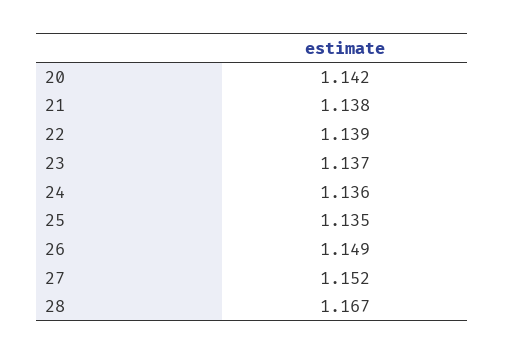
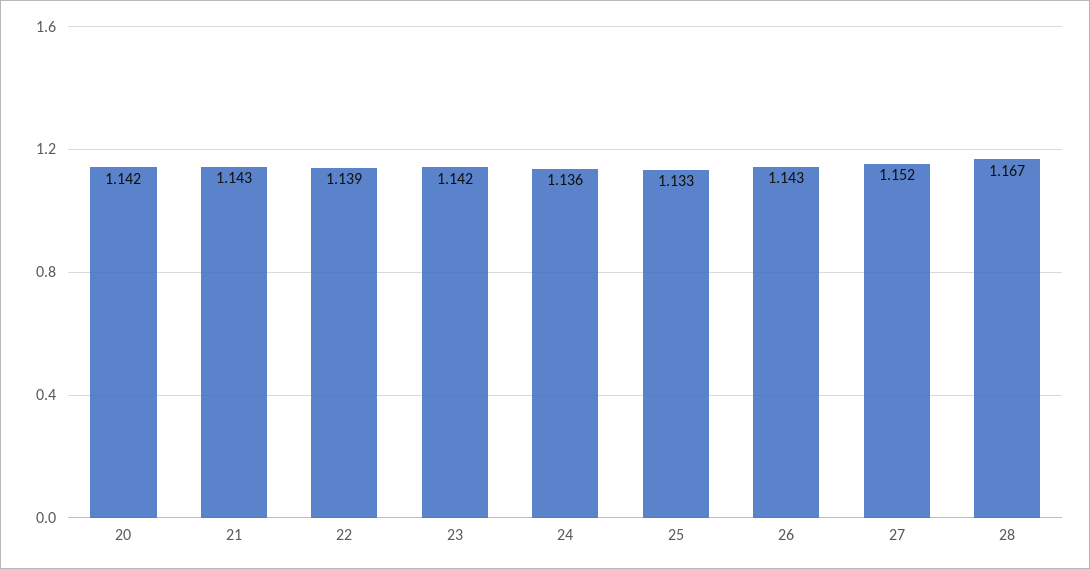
  {
    "20": 1.142,
-   "21": 1.138,
+   "21": 1.143,
    "22": 1.139,
-   "23": 1.137,
+   "23": 1.142,
    "24": 1.136,
-   "25": 1.135,
+   "25": 1.133,
-   "26": 1.149,
+   "26": 1.143,
    "27": 1.152,
    "28": 1.167
  }

